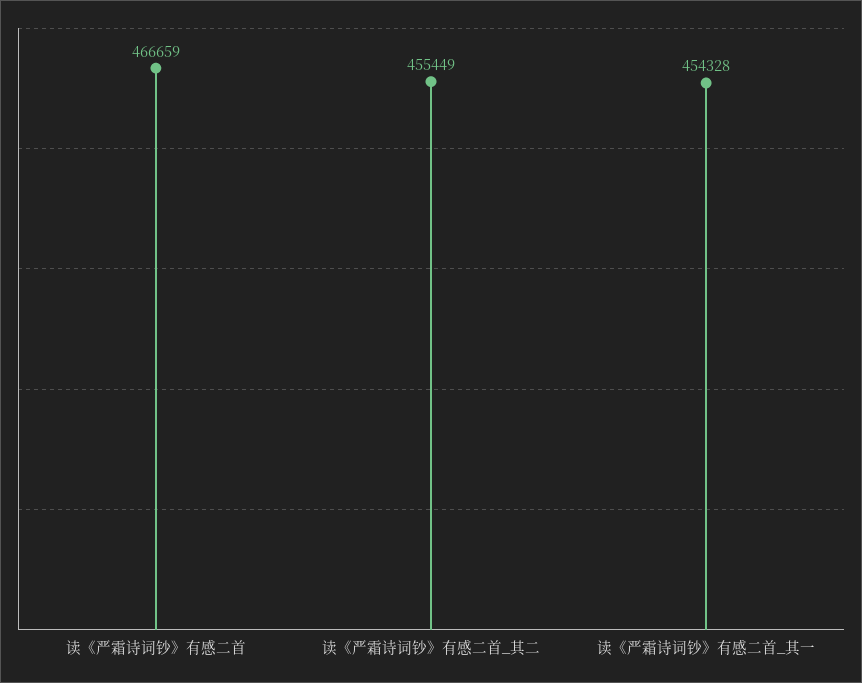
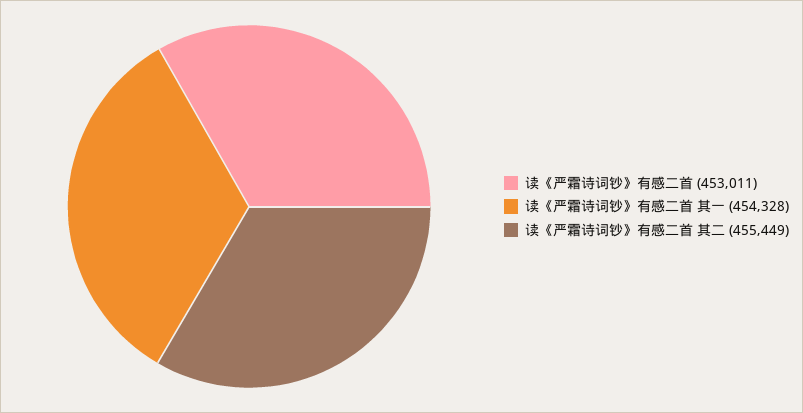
  {
-   "读《严霜诗词钞》有感二首": 466659,
+   "读《严霜诗词钞》有感二首": 453011,
    "读《严霜诗词钞》有感二首_其二": 455449,
    "读《严霜诗词钞》有感二首_其一": 454328
  }

